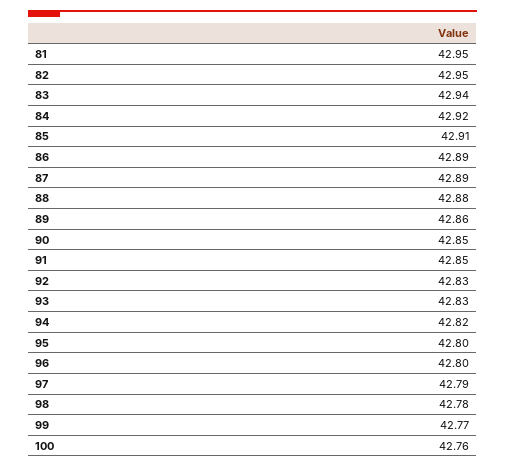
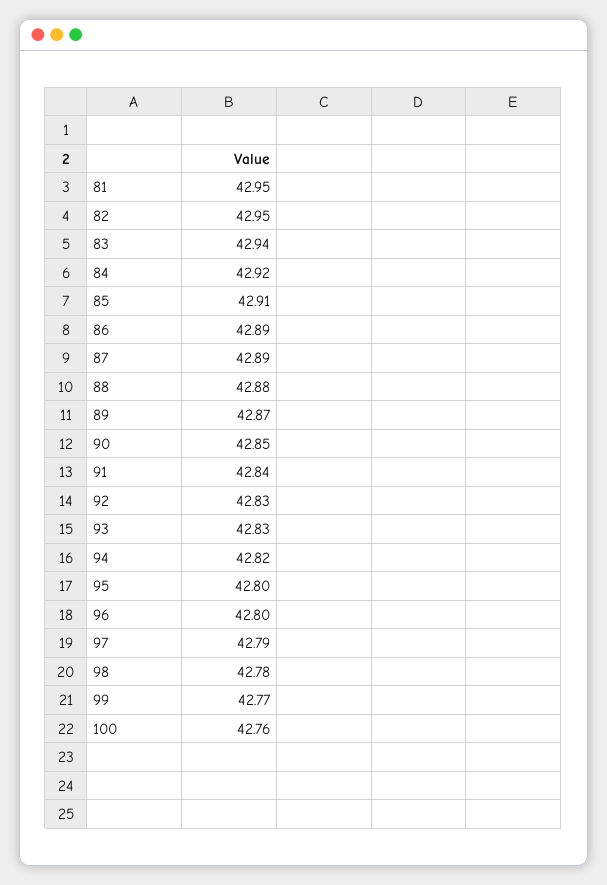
  {
    "81": 42.95,
    "82": 42.95,
    "83": 42.94,
    "84": 42.92,
    "85": 42.91,
    "86": 42.89,
    "87": 42.89,
    "88": 42.88,
-   "89": 42.86,
+   "89": 42.87,
    "90": 42.85,
-   "91": 42.85,
+   "91": 42.84,
    "92": 42.83,
    "93": 42.83,
    "94": 42.82,
    "95": 42.8,
    "96": 42.8,
    "97": 42.79,
    "98": 42.78,
    "99": 42.77,
    "100": 42.76
  }

